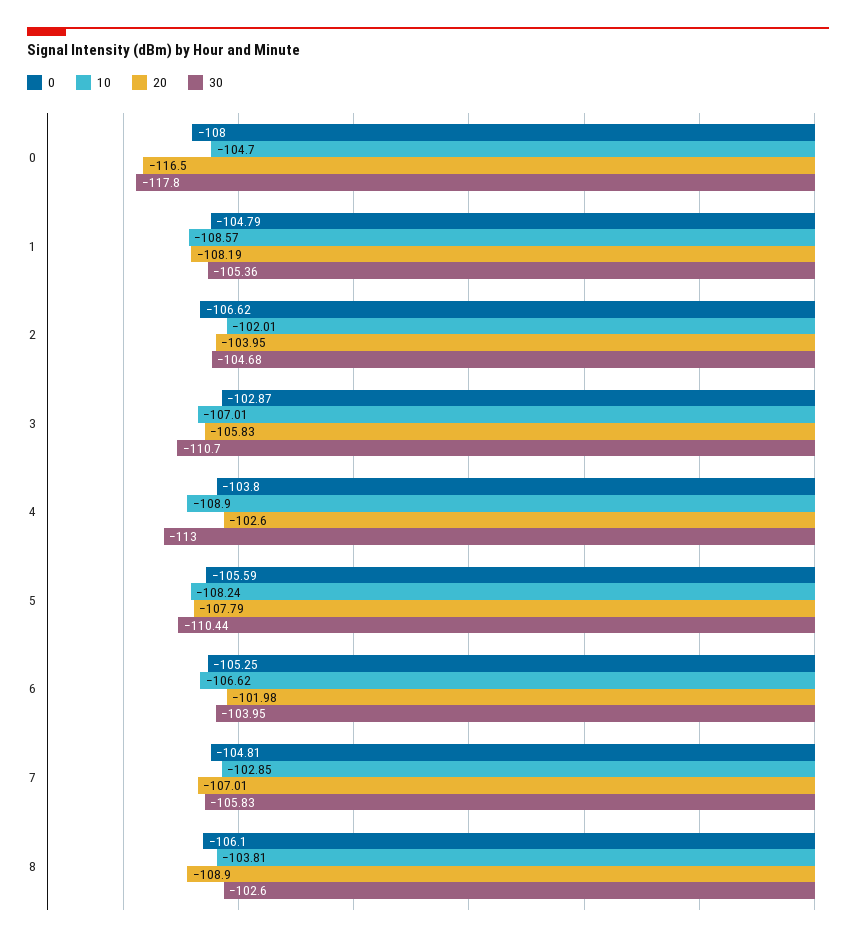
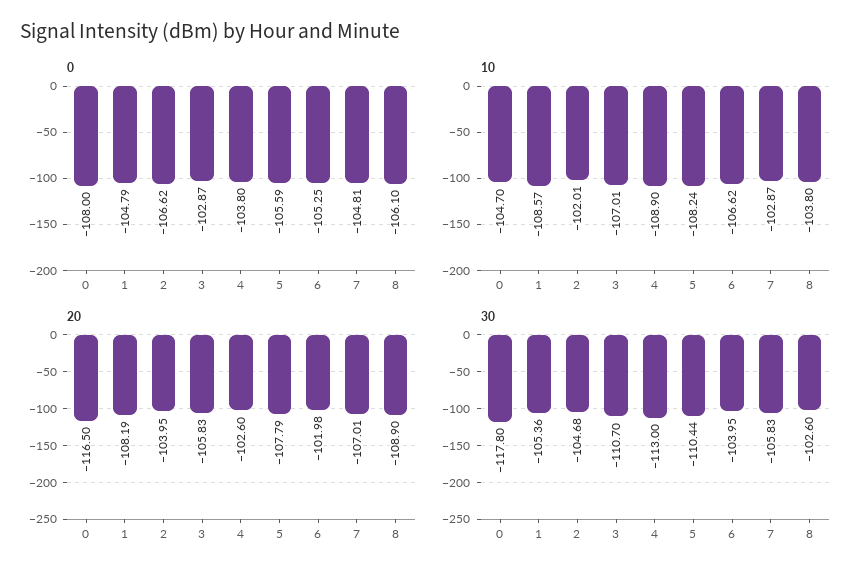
  {
    "0": {
      "0": -108,
      "1": -104.79,
      "2": -106.62,
      "3": -102.87,
      "4": -103.8,
      "5": -105.59,
      "6": -105.25,
      "7": -104.81,
      "8": -106.1
    },
    "10": {
      "0": -104.7,
      "1": -108.57,
      "2": -102.01,
      "3": -107.01,
      "4": -108.9,
      "5": -108.24,
      "6": -106.62,
-     "7": -102.85,
+     "7": -102.87,
-     "8": -103.81
+     "8": -103.8
    },
    "20": {
      "0": -116.5,
      "1": -108.19,
      "2": -103.95,
      "3": -105.83,
      "4": -102.6,
      "5": -107.79,
      "6": -101.98,
      "7": -107.01,
      "8": -108.9
    },
    "30": {
      "0": -117.8,
      "1": -105.36,
      "2": -104.68,
      "3": -110.7,
      "4": -113,
      "5": -110.44,
      "6": -103.95,
      "7": -105.83,
      "8": -102.6
    }
  }

